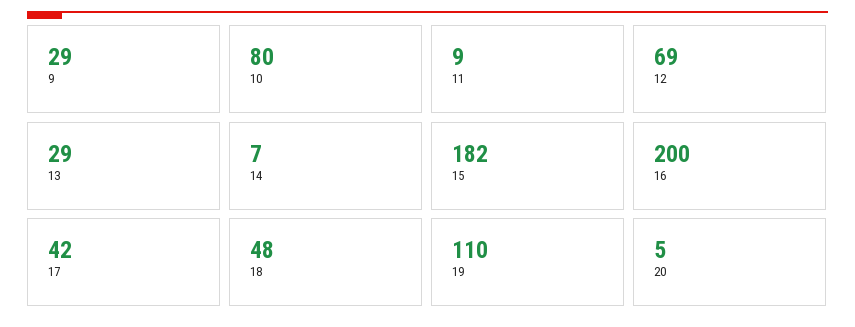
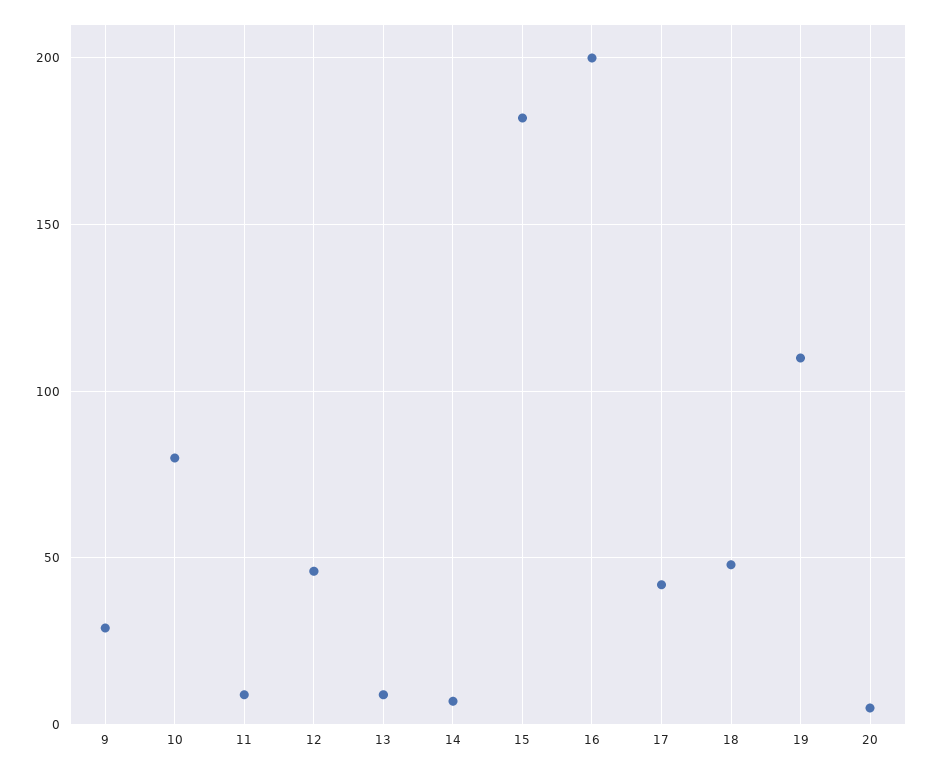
  {
    "9": 29,
    "10": 80,
    "11": 9,
-   "12": 69,
+   "12": 45,
-   "13": 29,
+   "13": 10,
    "14": 7,
    "15": 182,
    "16": 200,
    "17": 42,
    "18": 48,
    "19": 110,
    "20": 5
  }

